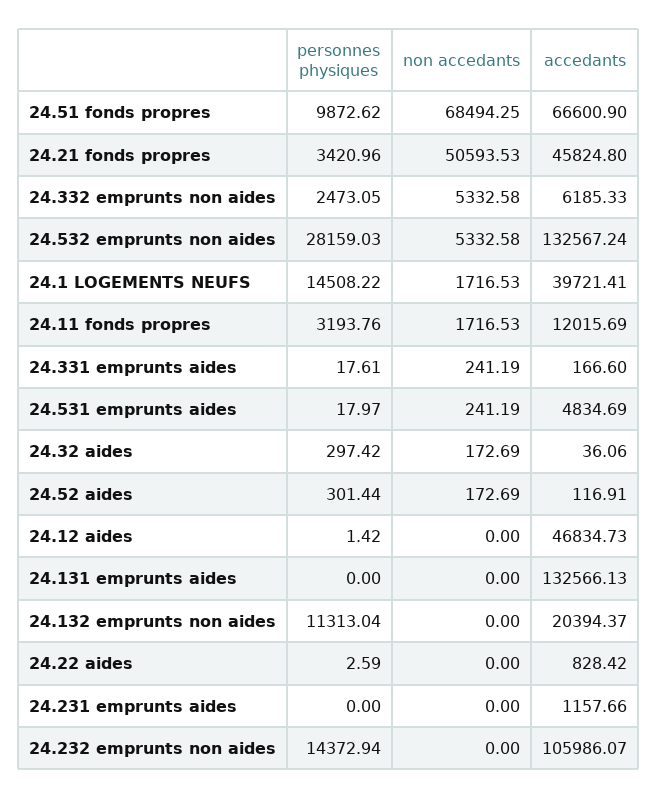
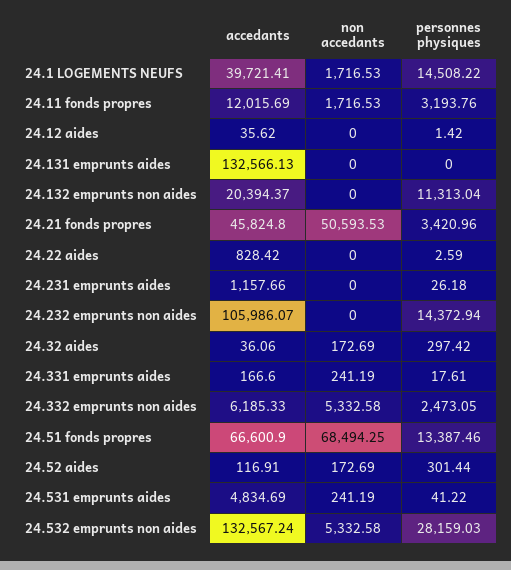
  {
    "personnes physiques": {
-     "24.51 fonds propres": 9872.62,
+     "24.51 fonds propres": 13387.46,
      "24.21 fonds propres": 3420.96,
      "24.332 emprunts non aides": 2473.05,
      "24.532 emprunts non aides": 28159.03,
      "24.1 LOGEMENTS NEUFS": 14508.22,
      "24.11 fonds propres": 3193.76,
      "24.331 emprunts aides": 17.61,
-     "24.531 emprunts aides": 17.97,
+     "24.531 emprunts aides": 41.22,
      "24.32 aides": 297.42,
      "24.52 aides": 301.44,
      "24.12 aides": 1.42,
      "24.131 emprunts aides": 0,
      "24.132 emprunts non aides": 11313.04,
      "24.22 aides": 2.59,
-     "24.231 emprunts aides": 0,
+     "24.231 emprunts aides": 26.18,
      "24.232 emprunts non aides": 14372.94
    },
    "non accedants": {
      "24.51 fonds propres": 68494.25,
      "24.21 fonds propres": 50593.53,
      "24.332 emprunts non aides": 5332.58,
      "24.532 emprunts non aides": 5332.58,
      "24.1 LOGEMENTS NEUFS": 1716.53,
      "24.11 fonds propres": 1716.53,
      "24.331 emprunts aides": 241.19,
      "24.531 emprunts aides": 241.19,
      "24.32 aides": 172.69,
      "24.52 aides": 172.69,
      "24.12 aides": 0,
      "24.131 emprunts aides": 0,
      "24.132 emprunts non aides": 0,
      "24.22 aides": 0,
      "24.231 emprunts aides": 0,
      "24.232 emprunts non aides": 0
    },
    "accedants": {
      "24.51 fonds propres": 66600.9,
      "24.21 fonds propres": 45824.8,
      "24.332 emprunts non aides": 6185.33,
      "24.532 emprunts non aides": 132567.24,
      "24.1 LOGEMENTS NEUFS": 39721.41,
      "24.11 fonds propres": 12015.69,
      "24.331 emprunts aides": 166.6,
      "24.531 emprunts aides": 4834.69,
      "24.32 aides": 36.06,
      "24.52 aides": 116.91,
-     "24.12 aides": 46834.73,
+     "24.12 aides": 35.62,
      "24.131 emprunts aides": 132566.13,
      "24.132 emprunts non aides": 20394.37,
      "24.22 aides": 828.42,
      "24.231 emprunts aides": 1157.66,
      "24.232 emprunts non aides": 105986.07
    }
  }

